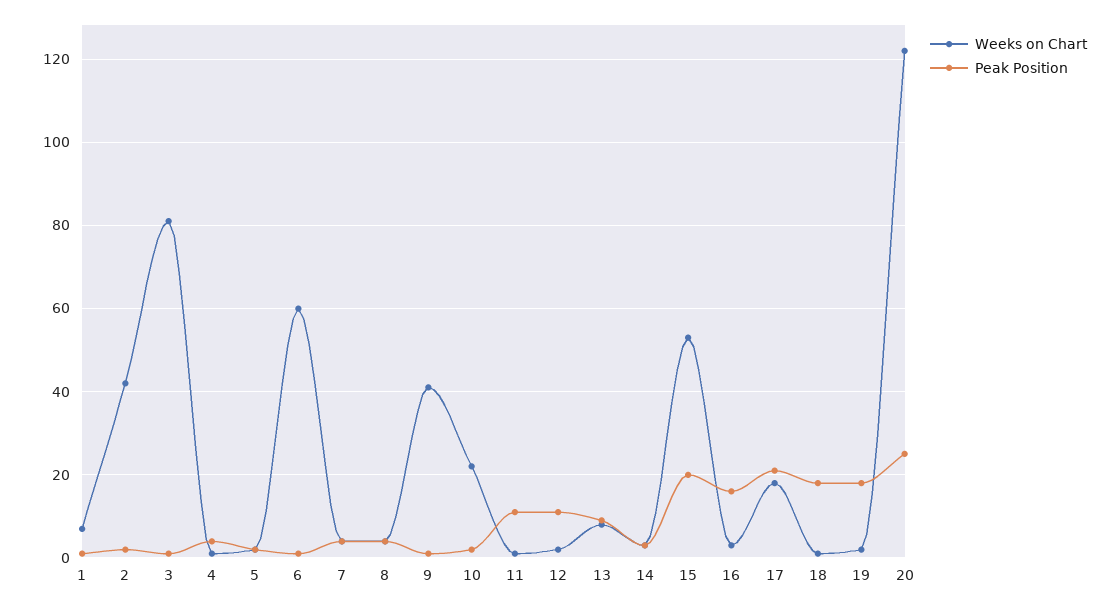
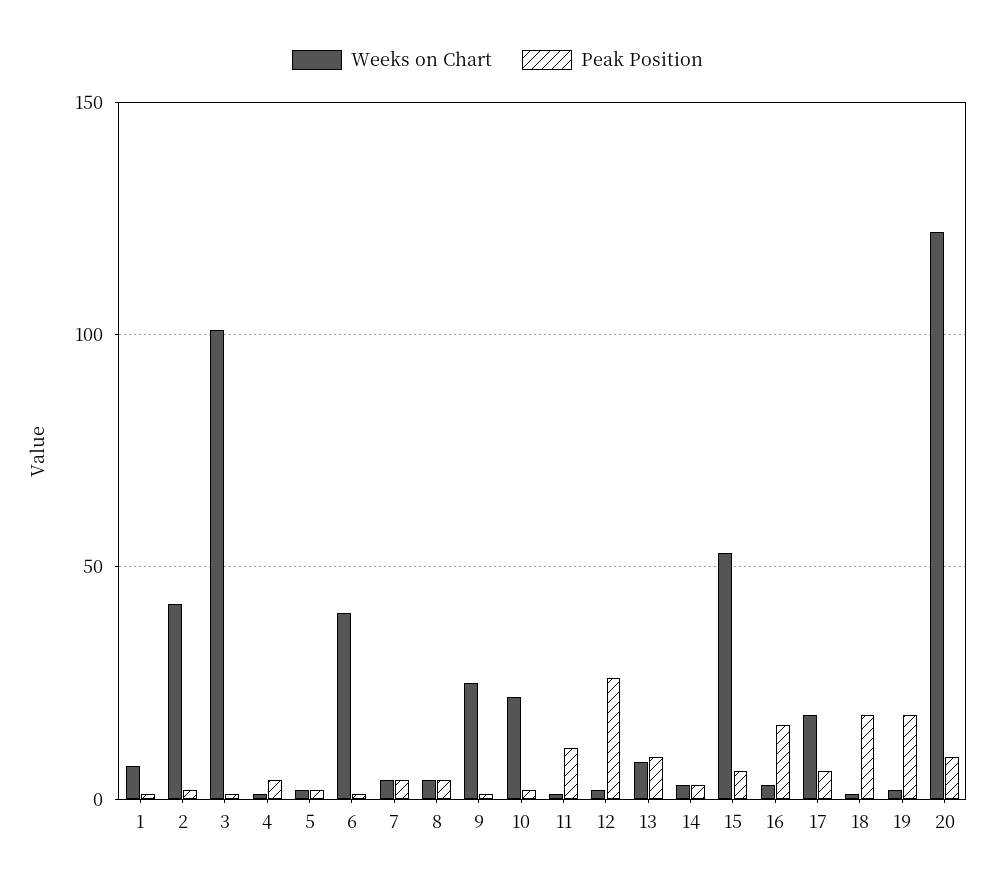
  {
    "Weeks on Chart": {
      "1": 5,
      "2": 40,
-     "3": 80,
+     "3": 100,
      "4": 0,
      "5": 0,
-     "6": 60,
+     "6": 40,
      "7": 5,
      "8": 5,
-     "9": 40,
+     "9": 25,
      "10": 20,
      "11": 0,
      "12": 0,
      "13": 10,
      "14": 5,
      "15": 55,
      "16": 5,
      "17": 20,
      "18": 0,
      "19": 0,
      "20": 120
    },
    "Peak Position": {
      "1": 0,
      "2": 0,
      "3": 0,
      "4": 5,
      "5": 0,
      "6": 0,
      "7": 5,
      "8": 5,
      "9": 0,
      "10": 0,
      "11": 10,
-     "12": 10,
+     "12": 25,
      "13": 10,
      "14": 5,
-     "15": 20,
+     "15": 5,
      "16": 15,
-     "17": 20,
+     "17": 5,
      "18": 20,
      "19": 20,
-     "20": 25
+     "20": 10
    }
  }

